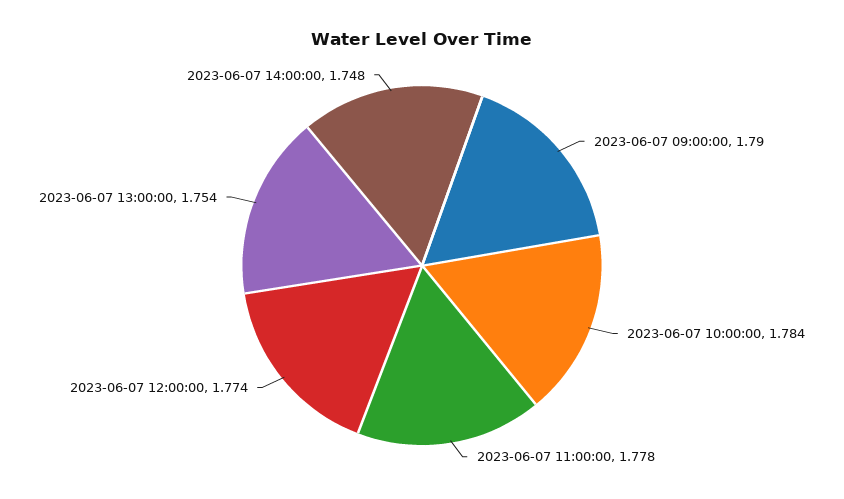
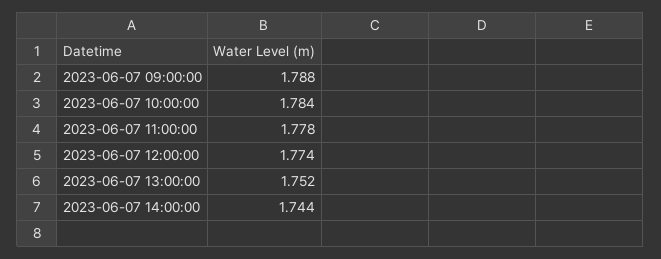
  {
-   "2023-06-07 09:00:00": 1.79,
+   "2023-06-07 09:00:00": 1.788,
    "2023-06-07 10:00:00": 1.784,
    "2023-06-07 11:00:00": 1.778,
    "2023-06-07 12:00:00": 1.774,
-   "2023-06-07 13:00:00": 1.754,
+   "2023-06-07 13:00:00": 1.752,
-   "2023-06-07 14:00:00": 1.748
+   "2023-06-07 14:00:00": 1.744
  }

